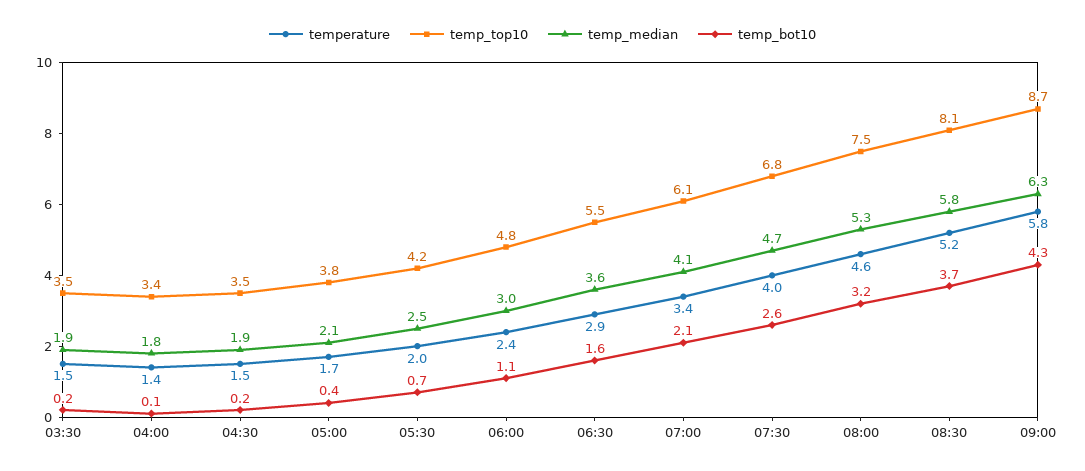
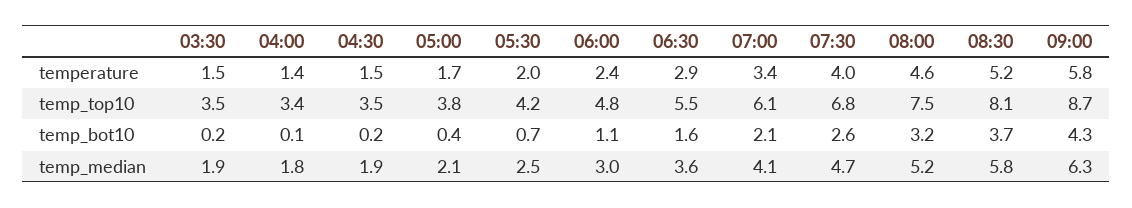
  {
    "temperature": {
      "03:30": 1.5,
      "04:00": 1.4,
      "04:30": 1.5,
      "05:00": 1.7,
      "05:30": 2,
      "06:00": 2.4,
      "06:30": 2.9,
      "07:00": 3.4,
      "07:30": 4,
      "08:00": 4.6,
      "08:30": 5.2,
      "09:00": 5.8
    },
    "temp_top10": {
      "03:30": 3.5,
      "04:00": 3.4,
      "04:30": 3.5,
      "05:00": 3.8,
      "05:30": 4.2,
      "06:00": 4.8,
      "06:30": 5.5,
      "07:00": 6.1,
      "07:30": 6.8,
      "08:00": 7.5,
      "08:30": 8.1,
      "09:00": 8.7
    },
    "temp_median": {
      "03:30": 1.9,
      "04:00": 1.8,
      "04:30": 1.9,
      "05:00": 2.1,
      "05:30": 2.5,
      "06:00": 3,
      "06:30": 3.6,
      "07:00": 4.1,
      "07:30": 4.7,
-     "08:00": 5.3,
+     "08:00": 5.2,
      "08:30": 5.8,
      "09:00": 6.3
    },
    "temp_bot10": {
      "03:30": 0.2,
      "04:00": 0.1,
      "04:30": 0.2,
      "05:00": 0.4,
      "05:30": 0.7,
      "06:00": 1.1,
      "06:30": 1.6,
      "07:00": 2.1,
      "07:30": 2.6,
      "08:00": 3.2,
      "08:30": 3.7,
      "09:00": 4.3
    }
  }

